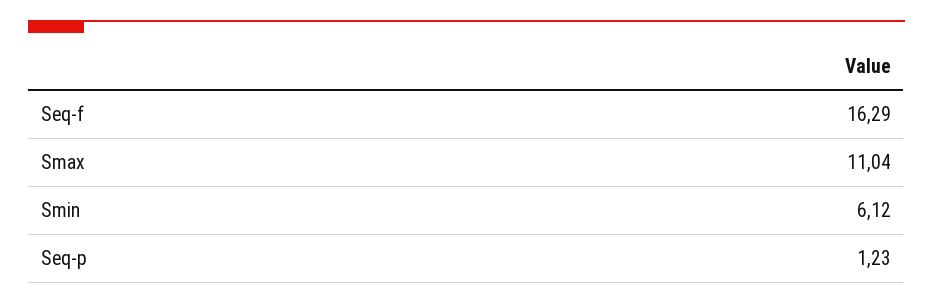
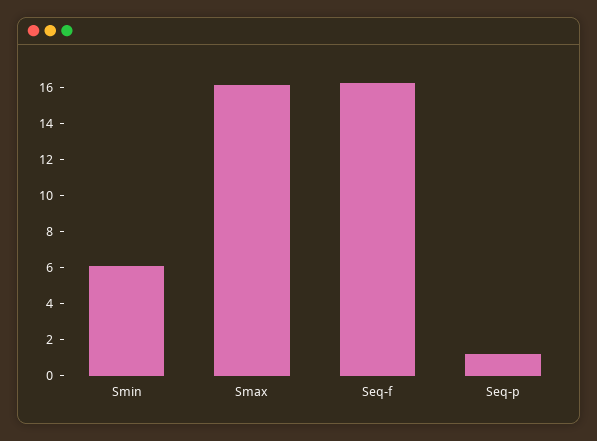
  {
    "Seq-f": 16.29,
-   "Smax": 11.04,
+   "Smax": 16,
    "Smin": 6.12,
    "Seq-p": 1.23
  }

